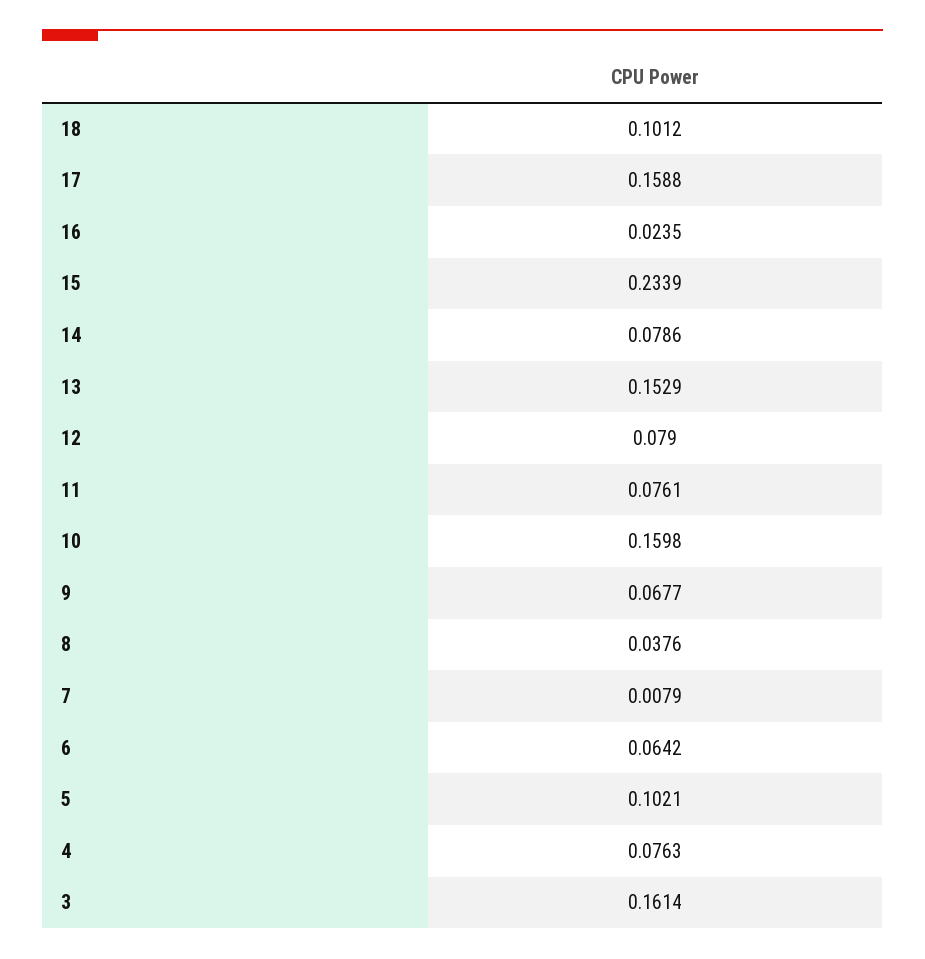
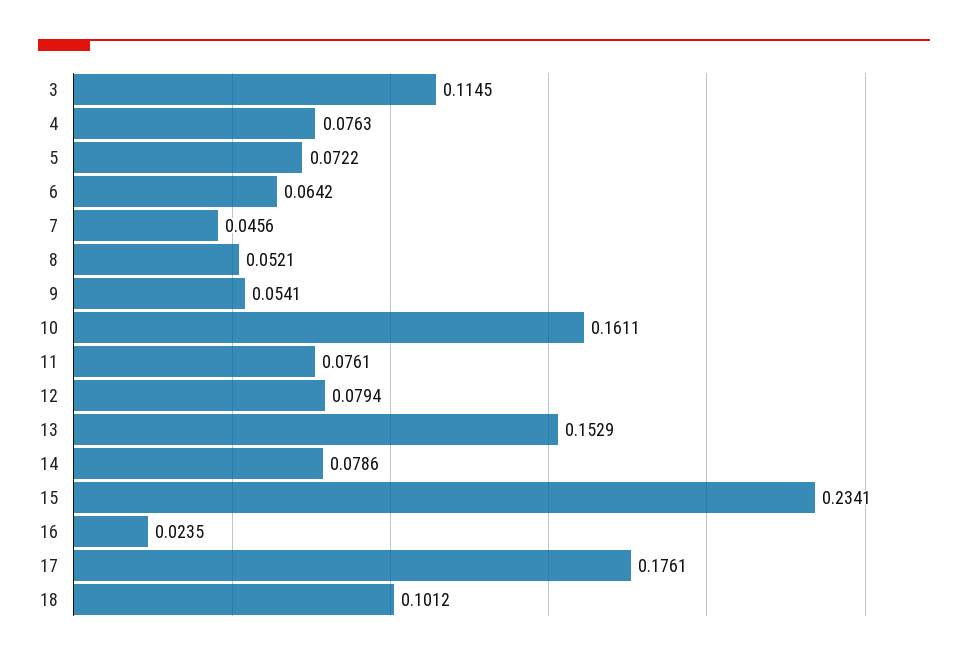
  {
    "18": 0.1012,
-   "17": 0.1588,
+   "17": 0.1761,
    "16": 0.0235,
-   "15": 0.2339,
+   "15": 0.2341,
    "14": 0.0786,
    "13": 0.1529,
-   "12": 0.079,
+   "12": 0.0794,
    "11": 0.0761,
-   "10": 0.1598,
+   "10": 0.1611,
-   "9": 0.0677,
+   "9": 0.0541,
-   "8": 0.0376,
+   "8": 0.0521,
-   "7": 0.0079,
+   "7": 0.0456,
    "6": 0.0642,
-   "5": 0.1021,
+   "5": 0.0722,
    "4": 0.0763,
-   "3": 0.1614
+   "3": 0.1145
  }

